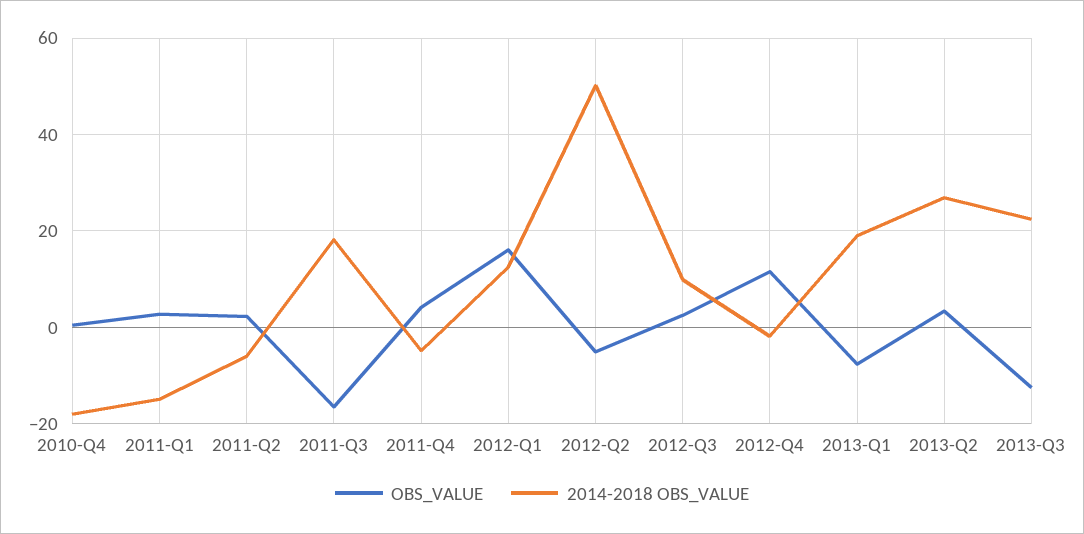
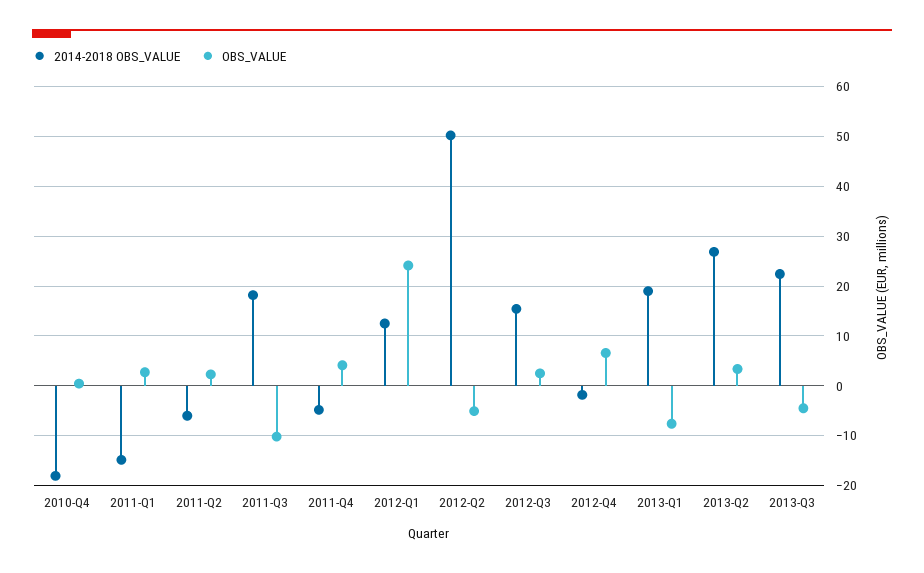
  {
    "OBS_VALUE": {
      "2010-Q4": 0,
      "2011-Q1": 2,
      "2011-Q2": 2,
-     "2011-Q3": -16,
+     "2011-Q3": -10,
      "2011-Q4": 4,
-     "2012-Q1": 16,
+     "2012-Q1": 24,
      "2012-Q2": -6,
      "2012-Q3": 2,
-     "2012-Q4": 12,
+     "2012-Q4": 6,
      "2013-Q1": -8,
      "2013-Q2": 4,
-     "2013-Q3": -12
+     "2013-Q3": -4
    },
    "2014-2018 OBS_VALUE": {
      "2010-Q4": -18,
      "2011-Q1": -14,
      "2011-Q2": -6,
      "2011-Q3": 18,
      "2011-Q4": -4,
      "2012-Q1": 12,
      "2012-Q2": 50,
-     "2012-Q3": 10,
+     "2012-Q3": 16,
      "2012-Q4": -2,
      "2013-Q1": 18,
      "2013-Q2": 26,
      "2013-Q3": 22
    }
  }

